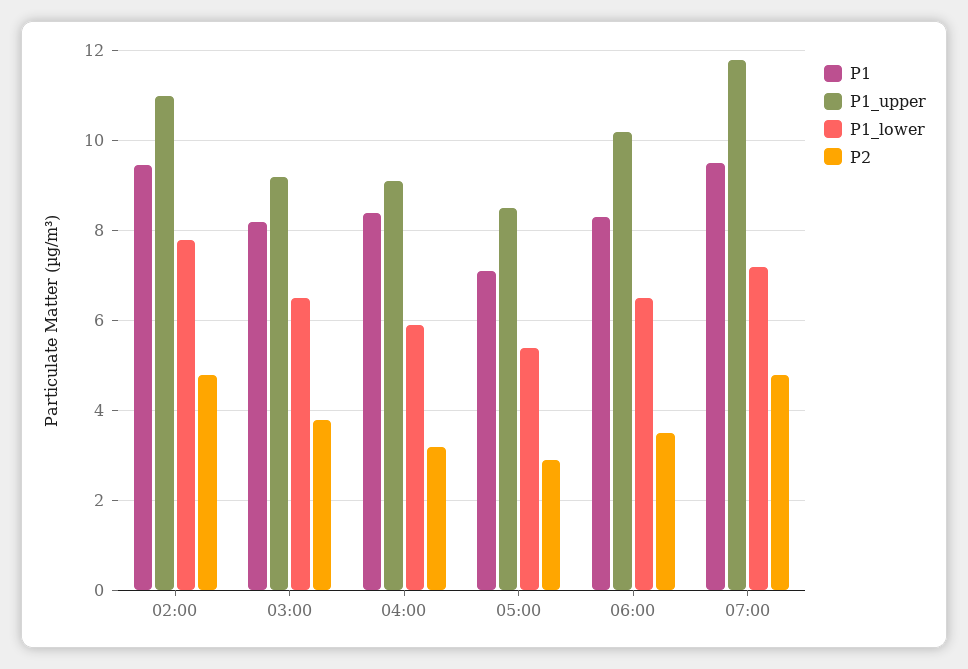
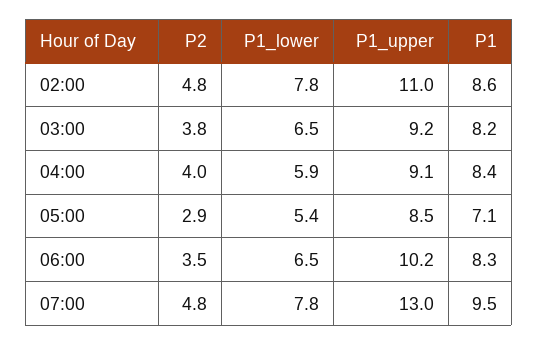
  {
    "P1": {
-     "02:00": 9.4,
+     "02:00": 8.6,
      "03:00": 8.2,
      "04:00": 8.4,
      "05:00": 7.1,
      "06:00": 8.3,
      "07:00": 9.5
    },
    "P1_upper": {
      "02:00": 11,
      "03:00": 9.2,
      "04:00": 9.1,
      "05:00": 8.5,
      "06:00": 10.2,
-     "07:00": 11.8
+     "07:00": 13
    },
    "P1_lower": {
      "02:00": 7.8,
      "03:00": 6.5,
      "04:00": 5.9,
      "05:00": 5.4,
      "06:00": 6.5,
-     "07:00": 7.2
+     "07:00": 7.8
    },
    "P2": {
      "02:00": 4.8,
      "03:00": 3.8,
-     "04:00": 3.2,
+     "04:00": 4,
      "05:00": 2.9,
      "06:00": 3.5,
      "07:00": 4.8
    }
  }

